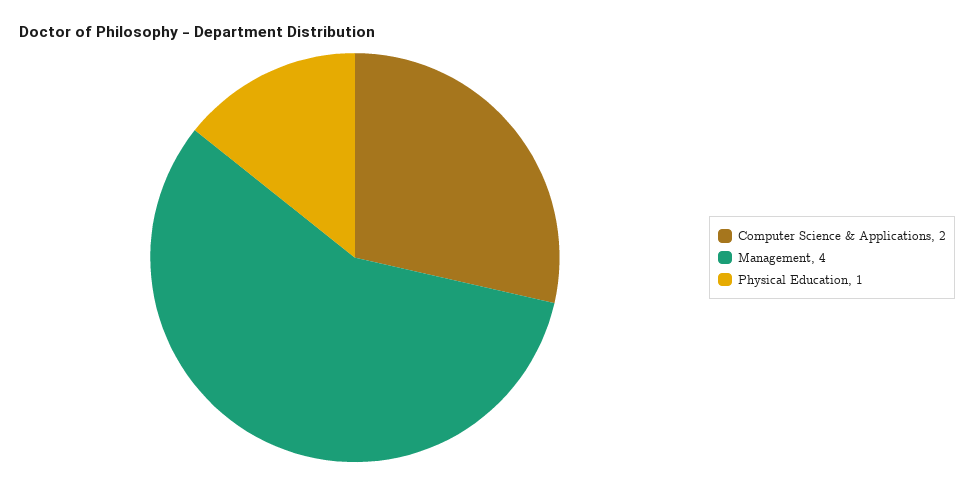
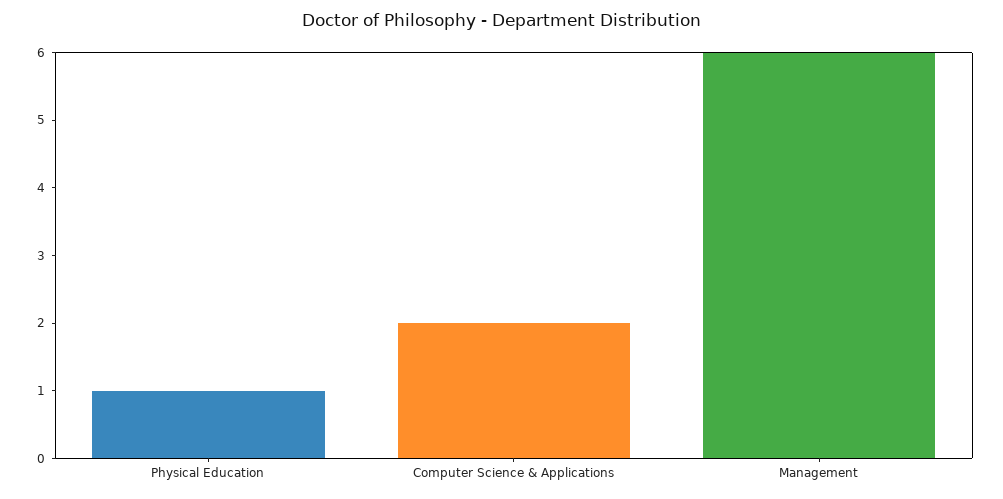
  {
    "Computer Science & Applications": 2,
-   "Management": 4,
+   "Management": 6,
    "Physical Education": 1
  }

